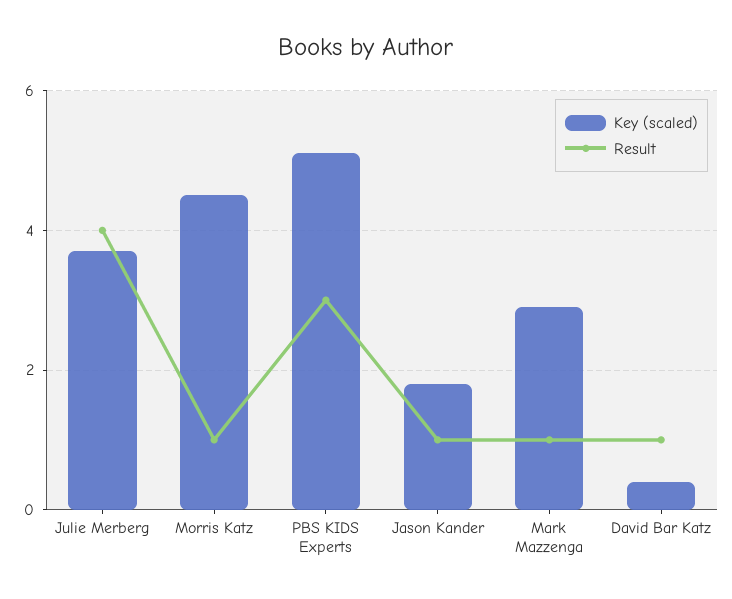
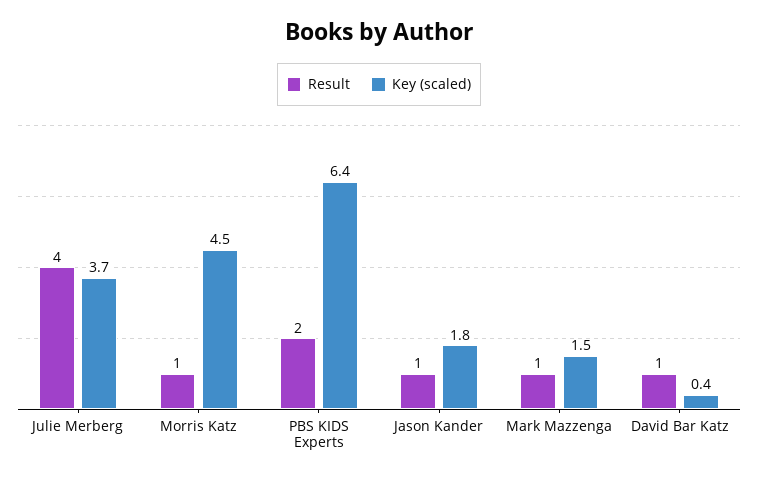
  {
    "Key (scaled)": {
      "Julie Merberg": 3.7,
      "Morris Katz": 4.5,
-     "PBS KIDS Experts": 5,
+     "PBS KIDS Experts": 6.4,
      "Jason Kander": 1.8,
-     "Mark Mazzenga": 3,
+     "Mark Mazzenga": 1.5,
      "David Bar Katz": 0.4
    },
    "Result": {
      "Julie Merberg": 4,
      "Morris Katz": 1,
-     "PBS KIDS Experts": 3,
+     "PBS KIDS Experts": 2,
      "Jason Kander": 1,
      "Mark Mazzenga": 1,
      "David Bar Katz": 1
    }
  }

